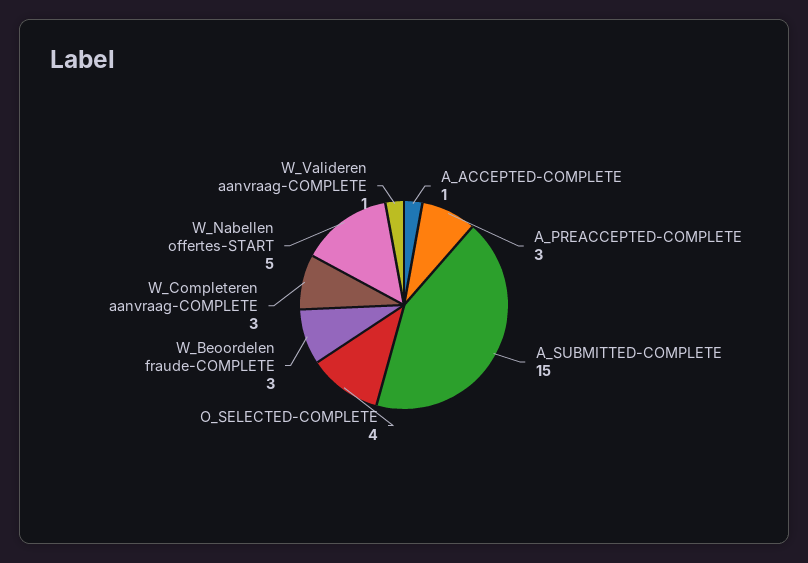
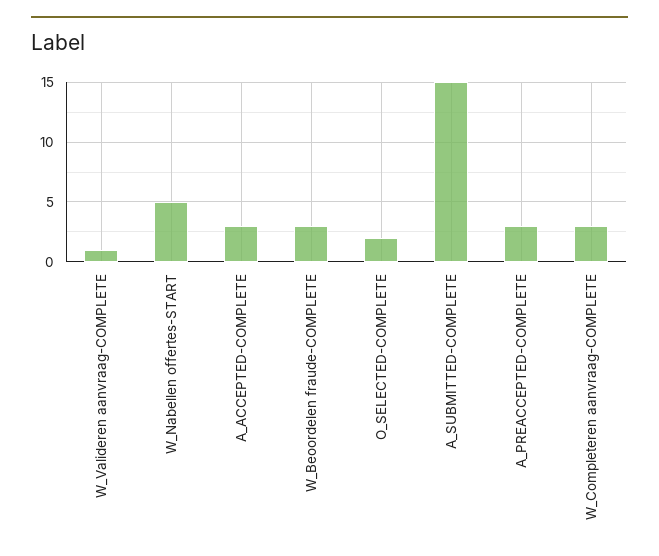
  {
-   "A_ACCEPTED-COMPLETE": 1,
+   "A_ACCEPTED-COMPLETE": 3,
    "A_PREACCEPTED-COMPLETE": 3,
    "A_SUBMITTED-COMPLETE": 15,
-   "O_SELECTED-COMPLETE": 4,
+   "O_SELECTED-COMPLETE": 2,
    "W_Beoordelen fraude-COMPLETE": 3,
    "W_Completeren aanvraag-COMPLETE": 3,
    "W_Nabellen offertes-START": 5,
    "W_Valideren aanvraag-COMPLETE": 1
  }

